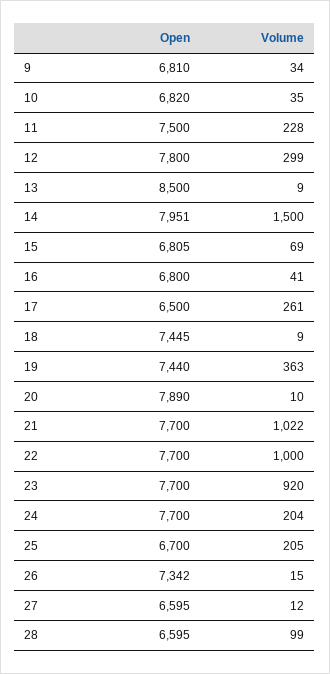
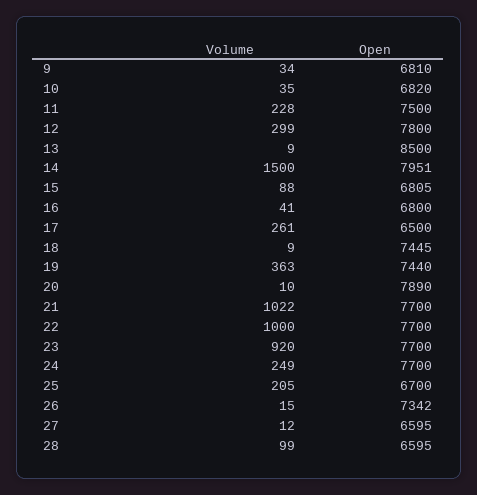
  {
    "Open": {
      "9": 6810,
      "10": 6820,
      "11": 7500,
      "12": 7800,
      "13": 8500,
      "14": 7951,
      "15": 6805,
      "16": 6800,
      "17": 6500,
      "18": 7445,
      "19": 7440,
      "20": 7890,
      "21": 7700,
      "22": 7700,
      "23": 7700,
      "24": 7700,
      "25": 6700,
      "26": 7342,
      "27": 6595,
      "28": 6595
    },
    "Volume": {
      "9": 34,
      "10": 35,
      "11": 228,
      "12": 299,
      "13": 9,
      "14": 1500,
-     "15": 69,
+     "15": 88,
      "16": 41,
      "17": 261,
      "18": 9,
      "19": 363,
      "20": 10,
      "21": 1022,
      "22": 1000,
      "23": 920,
-     "24": 204,
+     "24": 249,
      "25": 205,
      "26": 15,
      "27": 12,
      "28": 99
    }
  }

